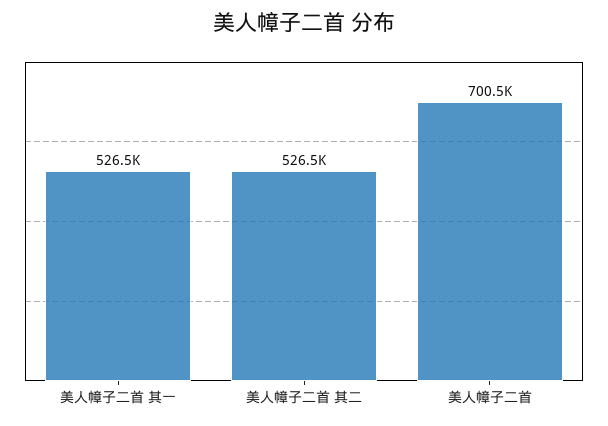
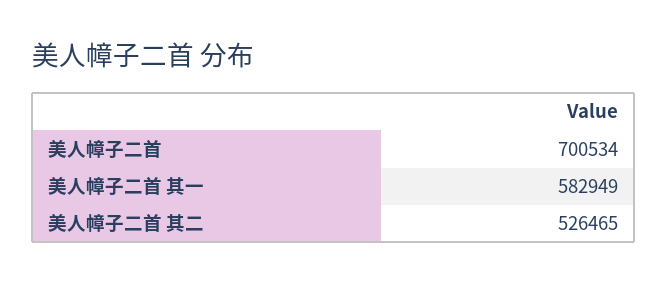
  {
-   "美人幛子二首 其一": 526500,
+   "美人幛子二首 其一": 582949,
    "美人幛子二首 其二": 526465,
    "美人幛子二首": 700534
  }

